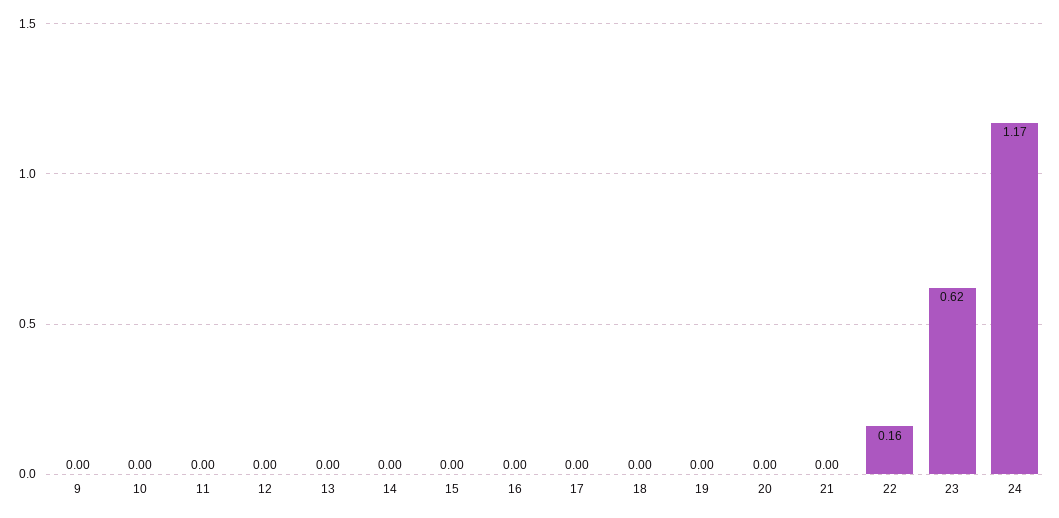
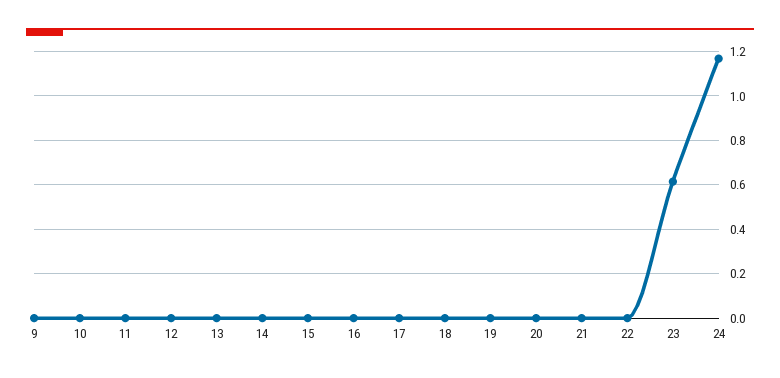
  {
    "9": 0,
    "10": 0,
    "11": 0,
    "12": 0,
    "13": 0,
    "14": 0,
    "15": 0,
    "16": 0,
    "17": 0,
    "18": 0,
    "19": 0,
    "20": 0,
    "21": 0,
-   "22": 0.16,
+   "22": 0,
    "23": 0.62,
    "24": 1.17
  }

